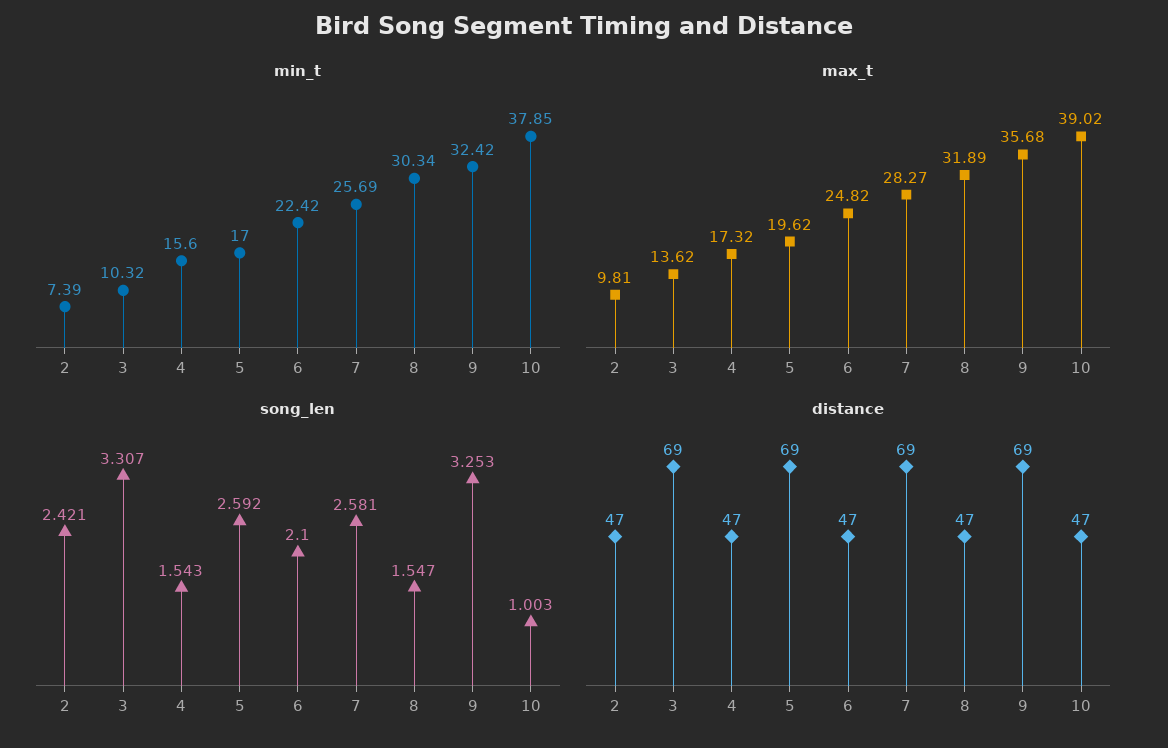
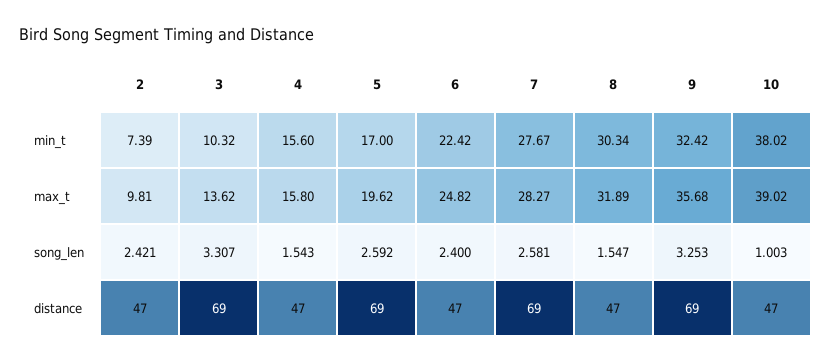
  {
    "min_t": {
      "2": 7.39,
      "3": 10.32,
      "4": 15.6,
      "5": 17,
      "6": 22.42,
-     "7": 25.69,
+     "7": 27.67,
      "8": 30.34,
      "9": 32.42,
-     "10": 37.85
+     "10": 38.02
    },
    "max_t": {
      "2": 9.81,
      "3": 13.62,
-     "4": 17.32,
+     "4": 15.8,
      "5": 19.62,
      "6": 24.82,
      "7": 28.27,
      "8": 31.89,
      "9": 35.68,
      "10": 39.02
    },
    "song_len": {
      "2": 2.421,
      "3": 3.307,
      "4": 1.543,
      "5": 2.592,
-     "6": 2.1,
+     "6": 2.4,
      "7": 2.581,
      "8": 1.547,
      "9": 3.253,
      "10": 1.003
    },
    "distance": {
      "2": 47,
      "3": 69,
      "4": 47,
      "5": 69,
      "6": 47,
      "7": 69,
      "8": 47,
      "9": 69,
      "10": 47
    }
  }

